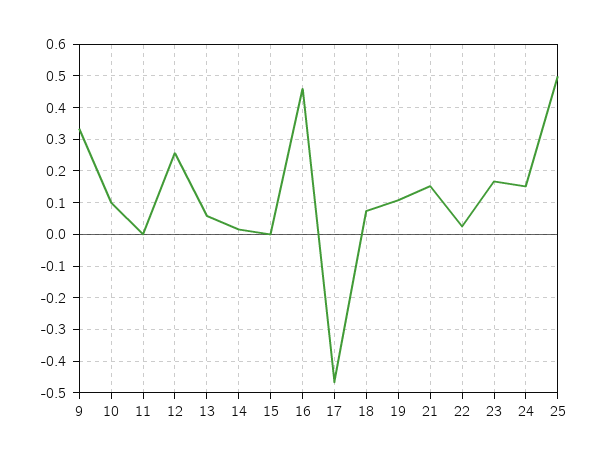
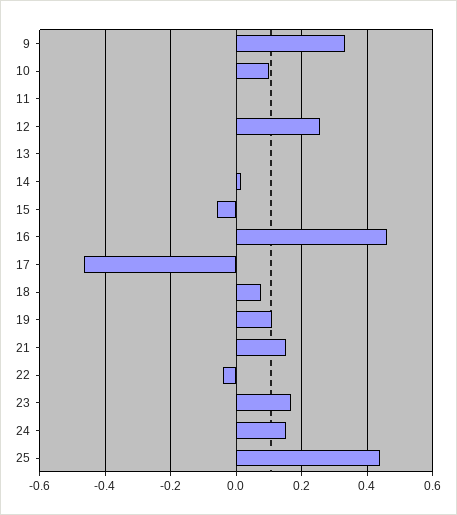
  {
    "9": 0.34,
    "10": 0.1,
    "11": 0,
    "12": 0.26,
-   "13": 0.06,
+   "13": 0,
    "14": 0.02,
-   "15": 0,
+   "15": -0.06,
    "16": 0.46,
    "17": -0.46,
    "18": 0.08,
    "19": 0.1,
    "21": 0.16,
-   "22": 0.02,
+   "22": -0.04,
    "23": 0.16,
    "24": 0.16,
-   "25": 0.5
+   "25": 0.44
  }

